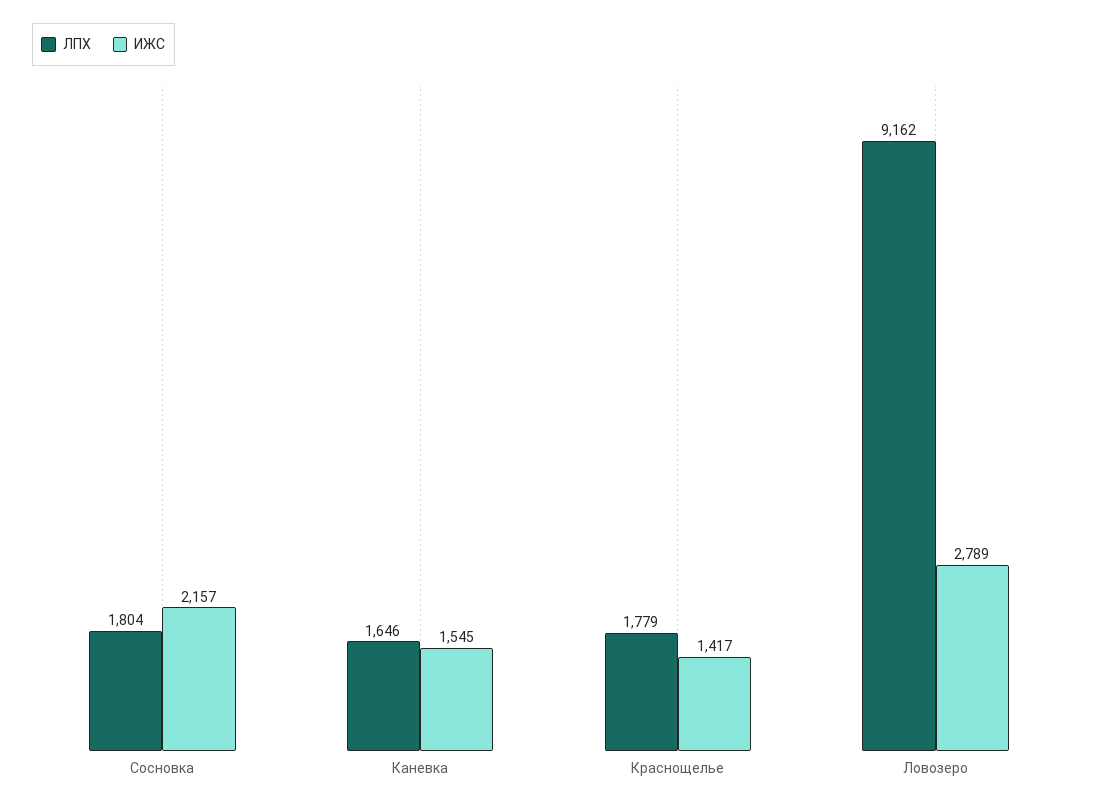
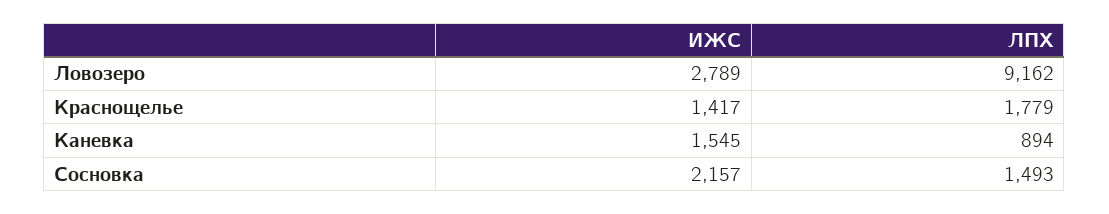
  {
    "ЛПХ": {
-     "Сосновка": 1804,
+     "Сосновка": 1493,
-     "Каневка": 1646,
+     "Каневка": 894,
      "Краснощелье": 1779,
      "Ловозеро": 9162
    },
    "ИЖС": {
      "Сосновка": 2157,
      "Каневка": 1545,
      "Краснощелье": 1417,
      "Ловозеро": 2789
    }
  }

